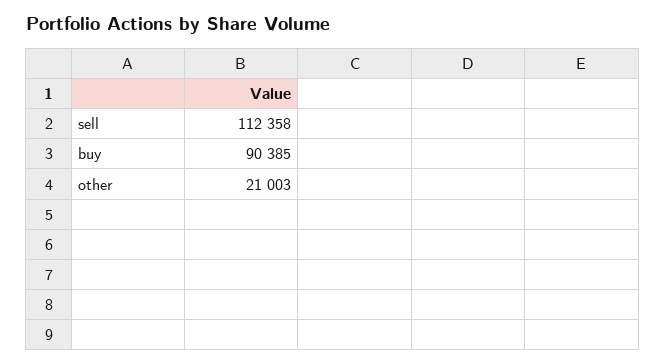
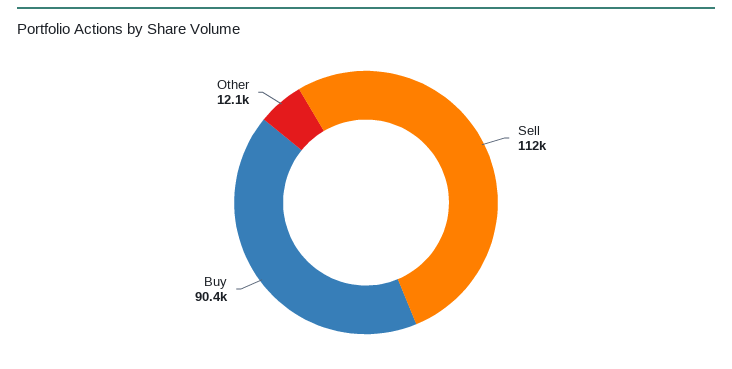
  {
    "sell": 112358,
    "buy": 90385,
-   "other": 21003
+   "other": 12100
  }

